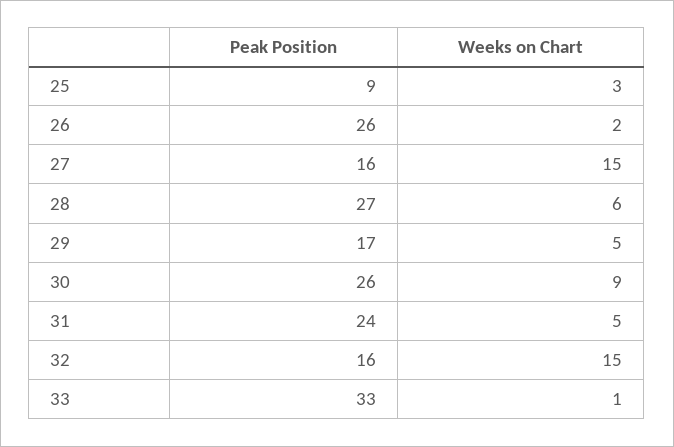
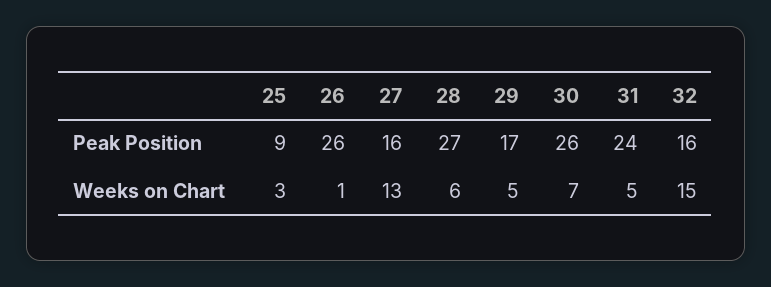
  {
    "Peak Position": {
      "25": 9,
      "26": 26,
      "27": 16,
      "28": 27,
      "29": 17,
      "30": 26,
      "31": 24,
-     "32": 16,
+     "32": 16
-     "33": 33
    },
    "Weeks on Chart": {
      "25": 3,
-     "26": 2,
+     "26": 1,
-     "27": 15,
+     "27": 13,
      "28": 6,
      "29": 5,
-     "30": 9,
+     "30": 7,
      "31": 5,
-     "32": 15,
+     "32": 15
-     "33": 1
    }
  }

